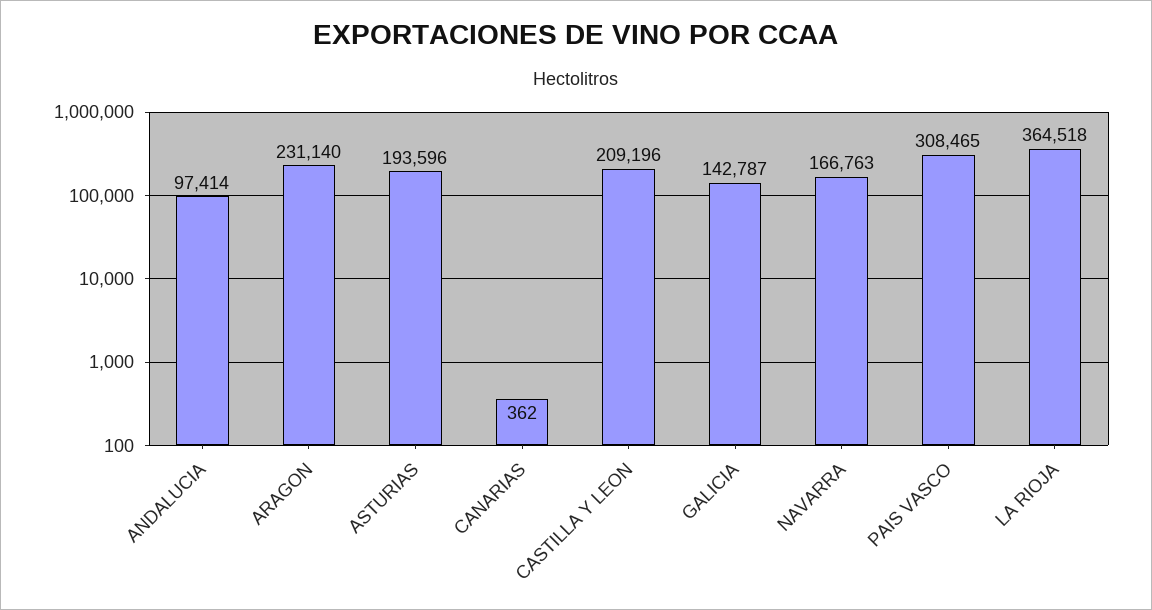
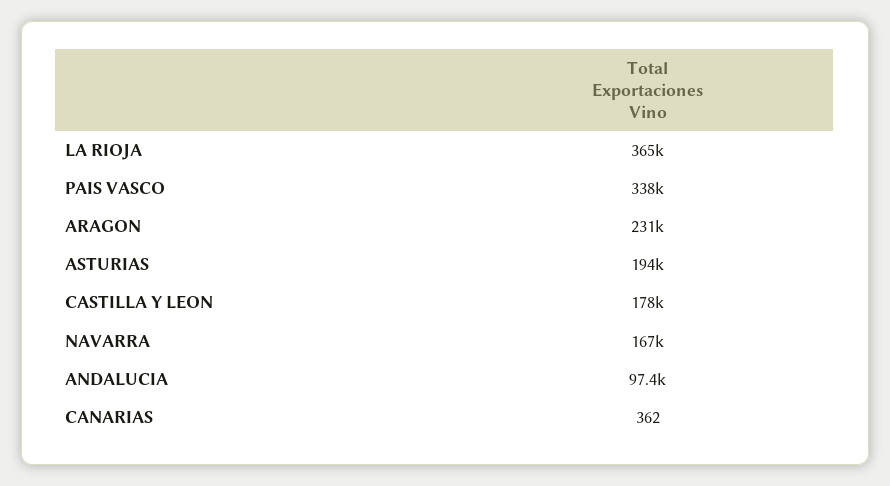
  {
    "ANDALUCIA": 97414,
    "ARAGON": 231140,
    "ASTURIAS": 193596,
    "CANARIAS": 362,
-   "CASTILLA Y LEON": 209196,
+   "CASTILLA Y LEON": 178000,
-   "GALICIA": 142787,
    "NAVARRA": 166763,
-   "PAIS VASCO": 308465,
+   "PAIS VASCO": 338000,
    "LA RIOJA": 364518
  }

